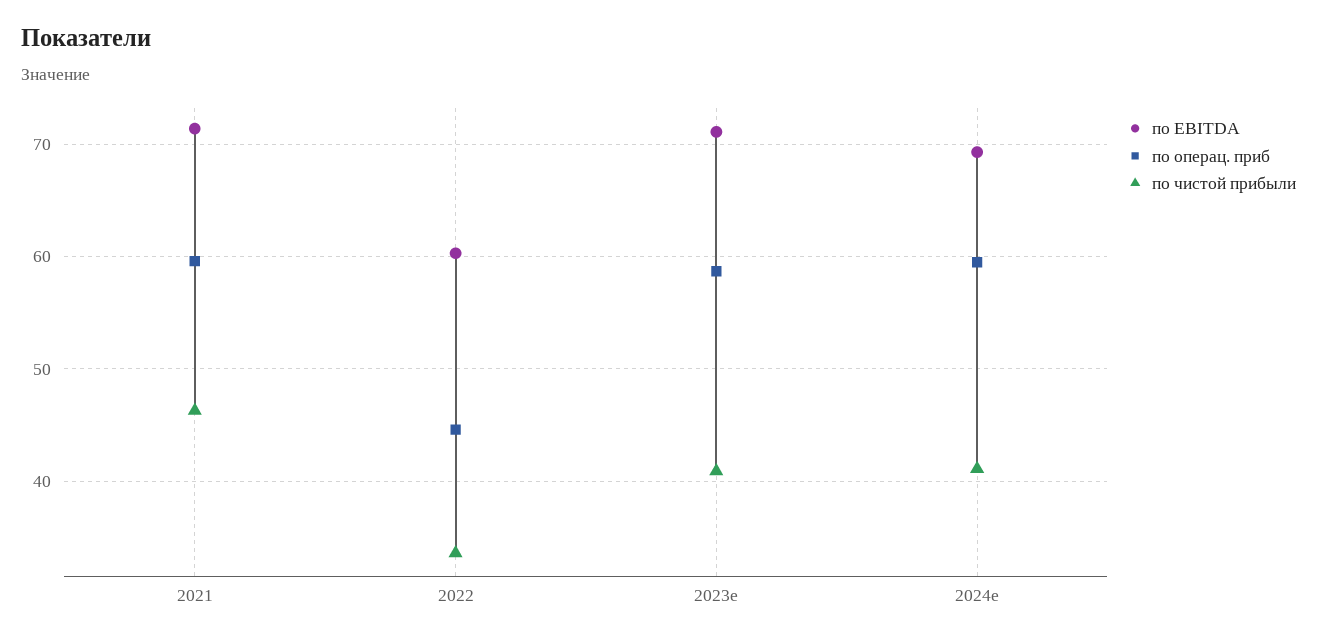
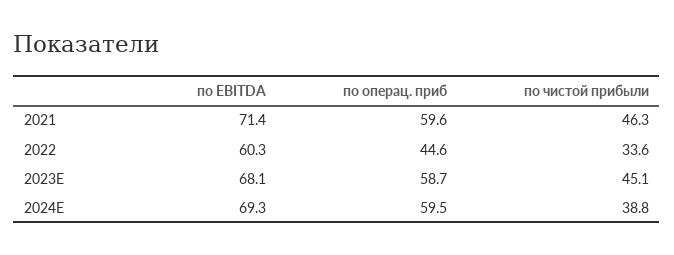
  {
    "по EBITDA": {
      "2021": 71.4,
      "2022": 60.3,
-     "2023e": 71,
+     "2023e": 68.1,
      "2024e": 69.3
    },
    "по операц. приб": {
      "2021": 59.6,
      "2022": 44.6,
      "2023e": 58.7,
      "2024e": 59.5
    },
    "по чистой прибыли": {
      "2021": 46.3,
      "2022": 33.6,
-     "2023e": 41,
+     "2023e": 45.1,
-     "2024e": 41
+     "2024e": 38.8
    }
  }

